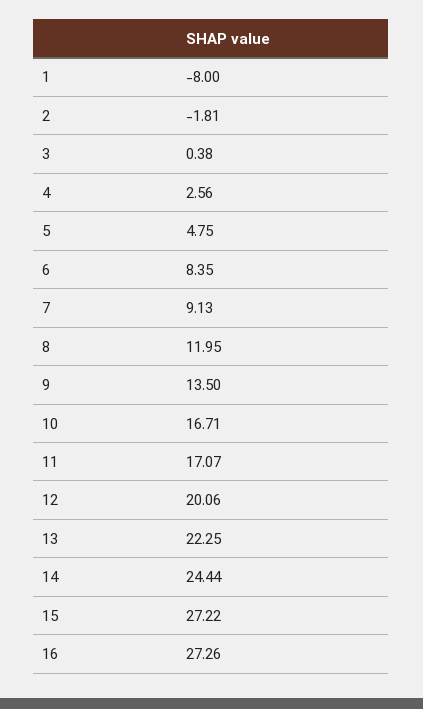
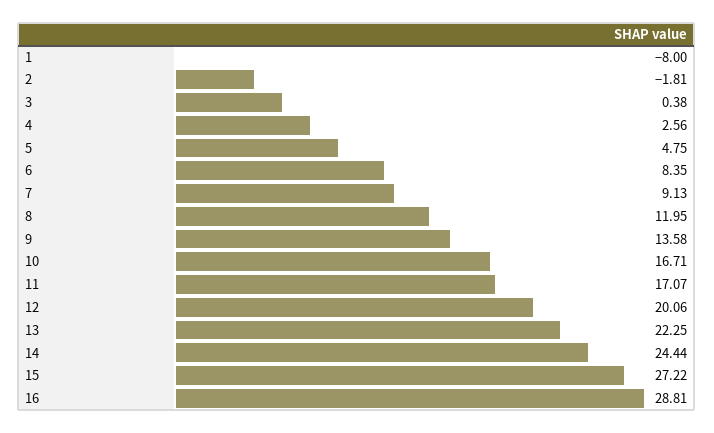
  {
    "1": -8,
    "2": -1.81,
    "3": 0.38,
    "4": 2.56,
    "5": 4.75,
    "6": 8.35,
    "7": 9.13,
    "8": 11.95,
-   "9": 13.5,
+   "9": 13.58,
    "10": 16.71,
    "11": 17.07,
    "12": 20.06,
    "13": 22.25,
    "14": 24.44,
    "15": 27.22,
-   "16": 27.26
+   "16": 28.81
  }

